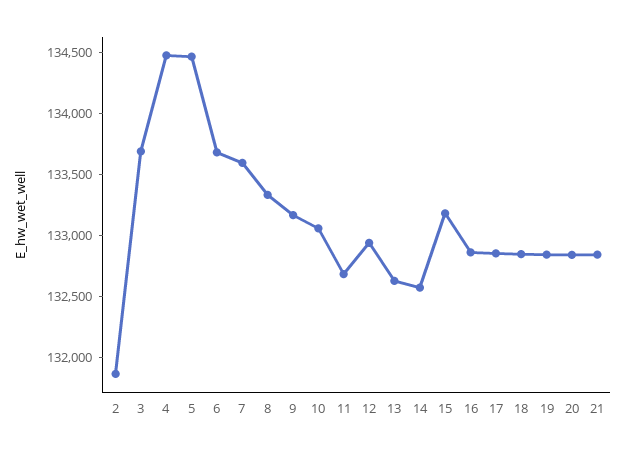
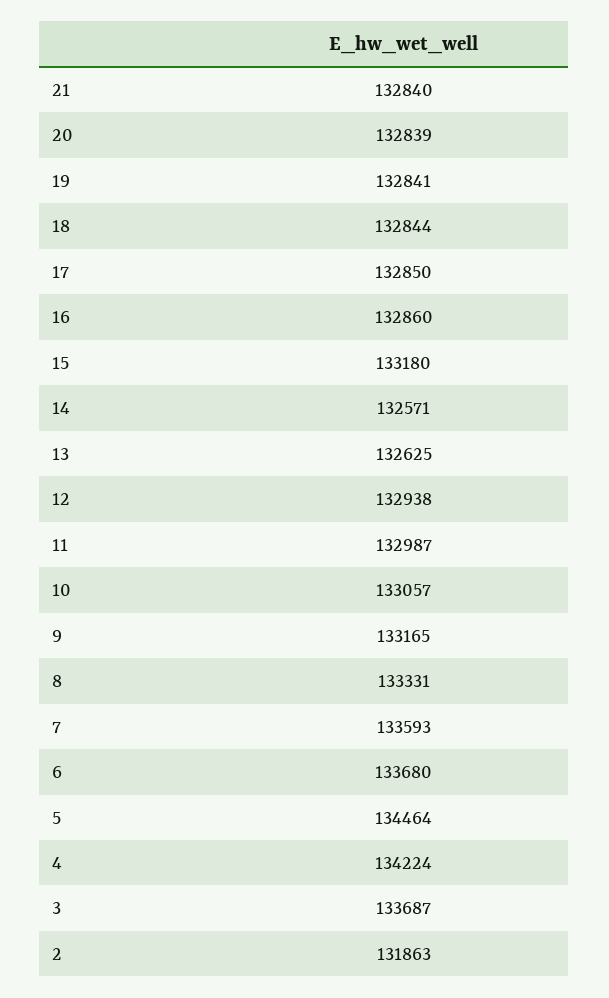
  {
    "2": 131863,
    "3": 133687,
-   "4": 134500,
+   "4": 134224,
    "5": 134464,
    "6": 133680,
    "7": 133593,
    "8": 133331,
    "9": 133165,
    "10": 133057,
-   "11": 132700,
+   "11": 132987,
    "12": 132938,
    "13": 132625,
    "14": 132571,
    "15": 133180,
    "16": 132860,
    "17": 132850,
    "18": 132844,
    "19": 132841,
    "20": 132839,
    "21": 132840
  }

